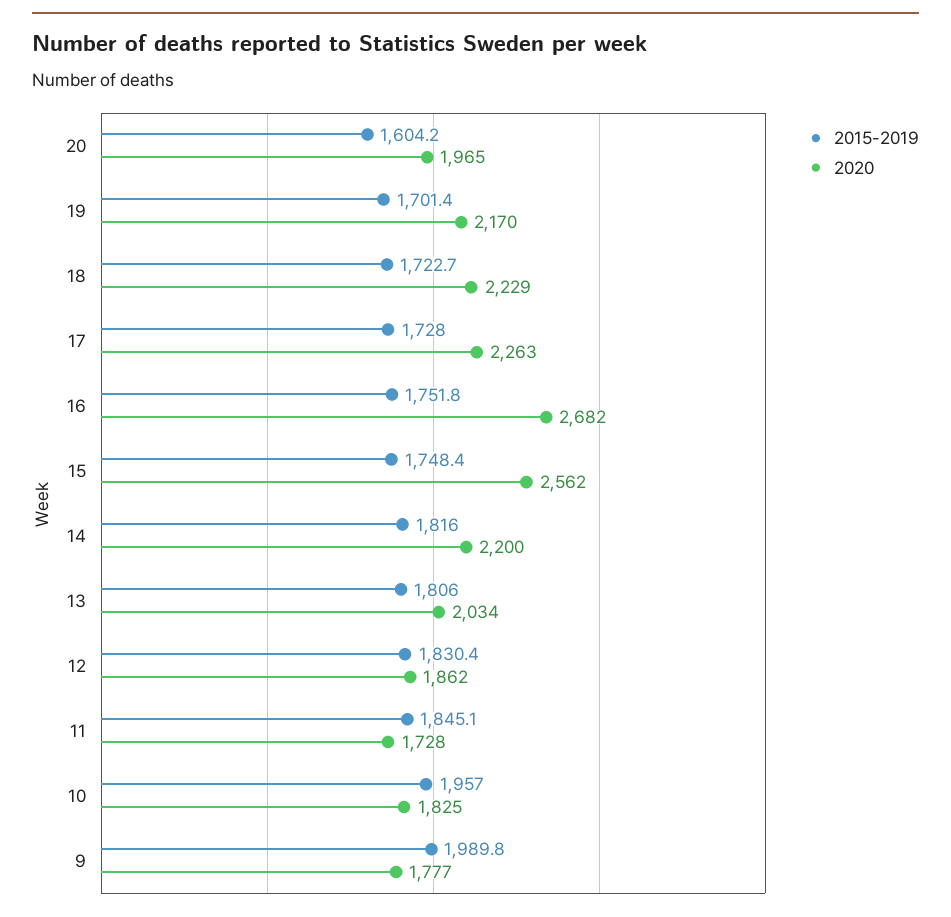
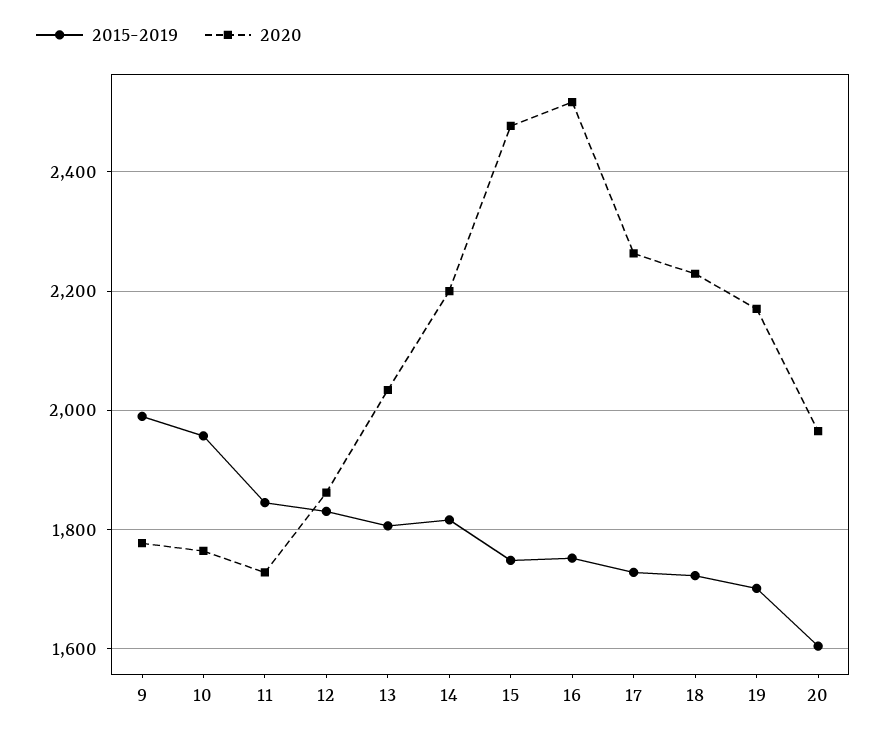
  {
    "2015-2019": {
      "20": 1604.2,
      "19": 1701.4,
      "18": 1722.7,
      "17": 1728,
      "16": 1751.8,
      "15": 1748.4,
      "14": 1816,
      "13": 1806,
      "12": 1830.4,
      "11": 1845.1,
      "10": 1957,
      "9": 1989.8
    },
    "2020": {
      "20": 1965,
      "19": 2170,
      "18": 2229,
      "17": 2263,
-     "16": 2682,
+     "16": 2520,
-     "15": 2562,
+     "15": 2480,
      "14": 2200,
      "13": 2034,
      "12": 1862,
      "11": 1728,
-     "10": 1825,
+     "10": 1760,
      "9": 1777
    }
  }

